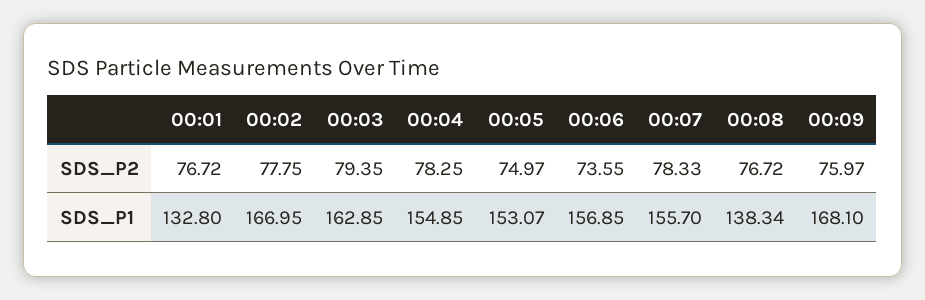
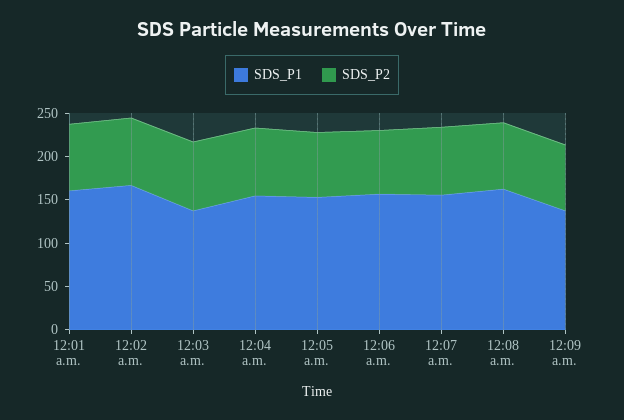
  {
    "SDS_P2": {
      "00:01": 76.72,
      "00:02": 77.75,
      "00:03": 79.35,
      "00:04": 78.25,
      "00:05": 74.97,
      "00:06": 73.55,
      "00:07": 78.33,
      "00:08": 76.72,
      "00:09": 75.97
    },
    "SDS_P1": {
-     "00:01": 132.8,
+     "00:01": 160,
      "00:02": 166.95,
-     "00:03": 162.85,
+     "00:03": 140,
      "00:04": 154.85,
      "00:05": 153.07,
      "00:06": 156.85,
      "00:07": 155.7,
-     "00:08": 138.34,
+     "00:08": 160,
-     "00:09": 168.1
+     "00:09": 140
    }
  }

